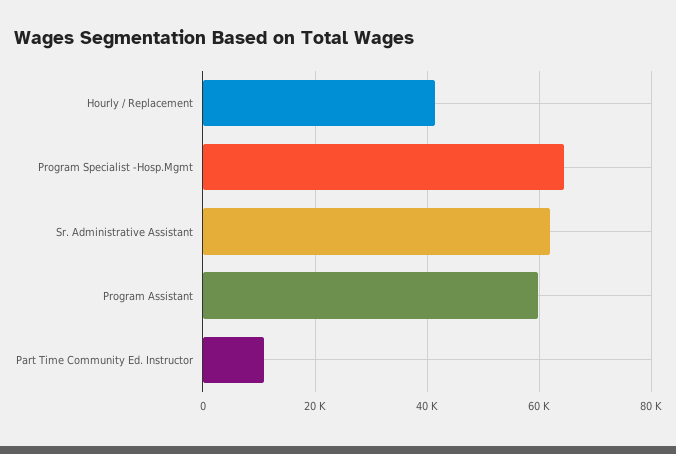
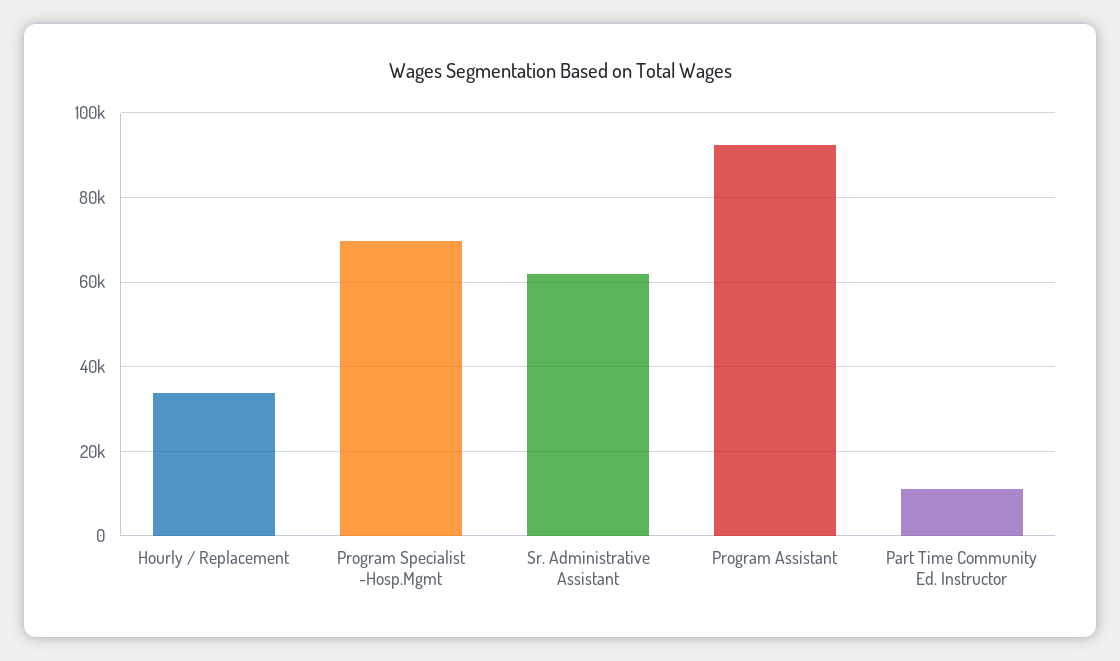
  {
-   "Hourly / Replacement": 42000,
+   "Hourly / Replacement": 34000,
-   "Program Specialist -Hosp.Mgmt": 64000,
+   "Program Specialist -Hosp.Mgmt": 70000,
    "Sr. Administrative Assistant": 62000,
-   "Program Assistant": 60000,
+   "Program Assistant": 92000,
    "Part Time Community Ed. Instructor": 10000
  }

